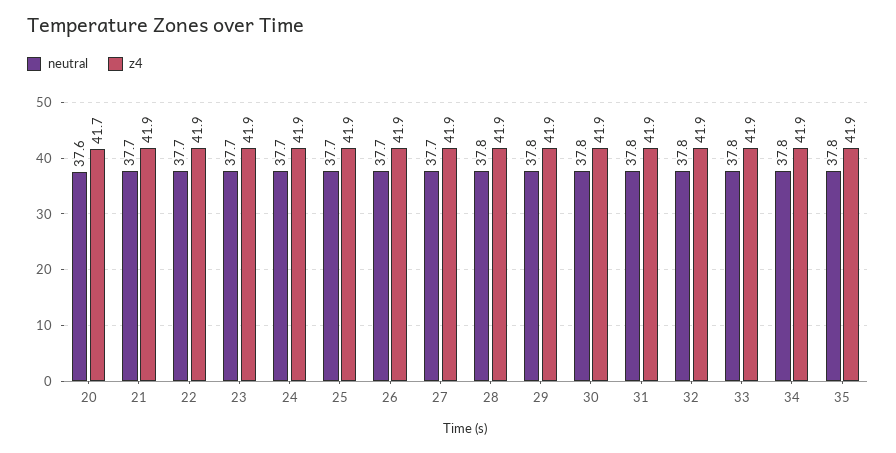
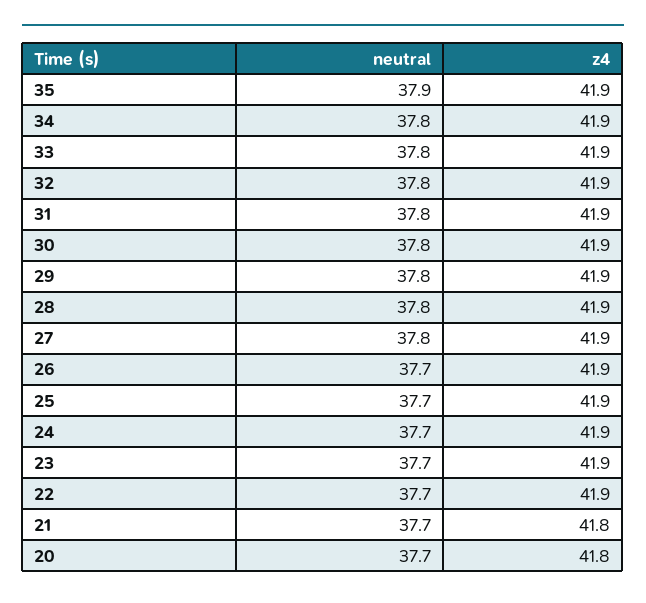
  {
    "neutral": {
-     "20": 37.6,
+     "20": 37.7,
      "21": 37.7,
      "22": 37.7,
      "23": 37.7,
      "24": 37.7,
      "25": 37.7,
      "26": 37.7,
-     "27": 37.7,
+     "27": 37.8,
      "28": 37.8,
      "29": 37.8,
      "30": 37.8,
      "31": 37.8,
      "32": 37.8,
      "33": 37.8,
      "34": 37.8,
-     "35": 37.8
+     "35": 37.9
    },
    "z4": {
-     "20": 41.7,
+     "20": 41.8,
-     "21": 41.9,
+     "21": 41.8,
      "22": 41.9,
      "23": 41.9,
      "24": 41.9,
      "25": 41.9,
      "26": 41.9,
      "27": 41.9,
      "28": 41.9,
      "29": 41.9,
      "30": 41.9,
      "31": 41.9,
      "32": 41.9,
      "33": 41.9,
      "34": 41.9,
      "35": 41.9
    }
  }

